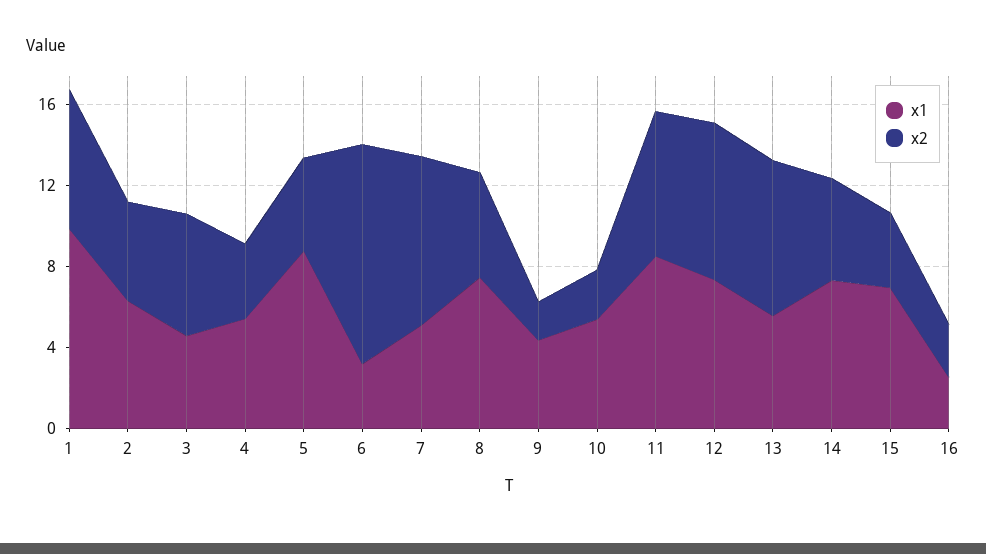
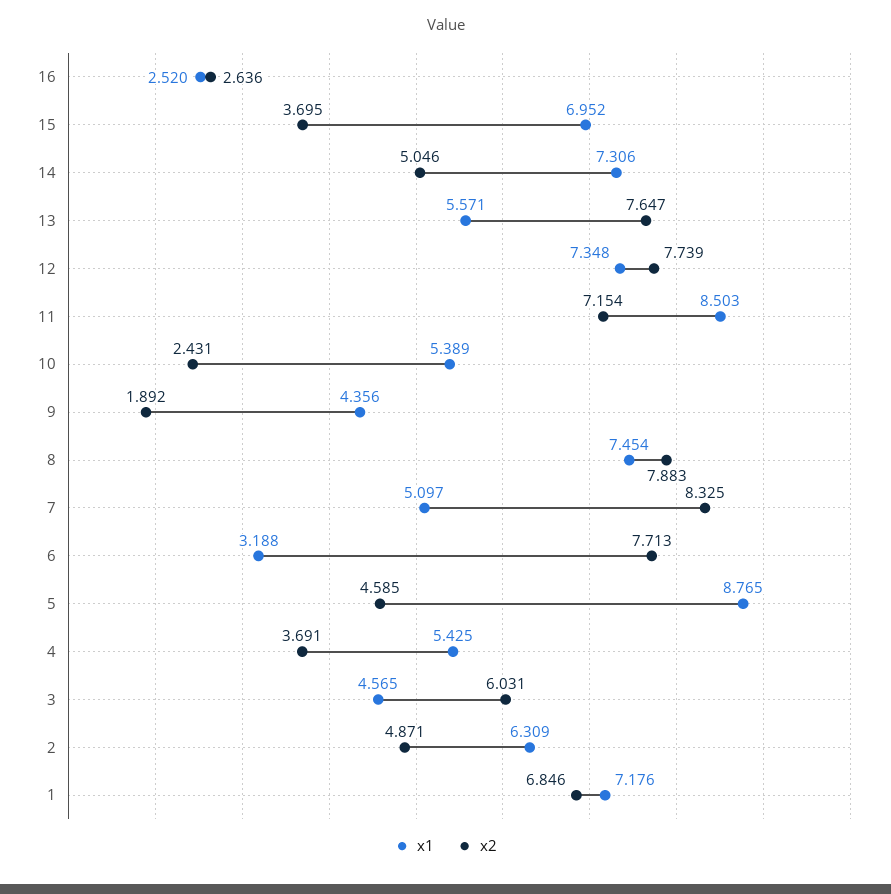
  {
    "x1": {
-     "1": 10,
+     "1": 7.176,
      "2": 6.309,
      "3": 4.565,
      "4": 5.425,
      "5": 8.765,
      "6": 3.188,
      "7": 5.097,
      "8": 7.454,
      "9": 4.356,
      "10": 5.389,
      "11": 8.503,
      "12": 7.348,
      "13": 5.571,
      "14": 7.306,
      "15": 6.952,
      "16": 2.52
    },
    "x2": {
      "1": 6.846,
      "2": 4.871,
      "3": 6.031,
      "4": 3.691,
      "5": 4.585,
-     "6": 11,
+     "6": 7.713,
      "7": 8.325,
-     "8": 5,
+     "8": 7.883,
      "9": 1.892,
      "10": 2.431,
      "11": 7.154,
      "12": 7.739,
      "13": 7.647,
      "14": 5.046,
      "15": 3.695,
      "16": 2.636
    }
  }

